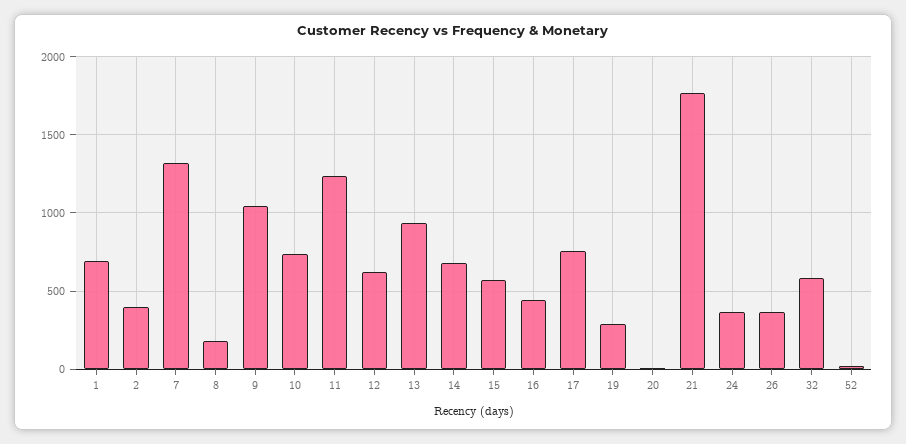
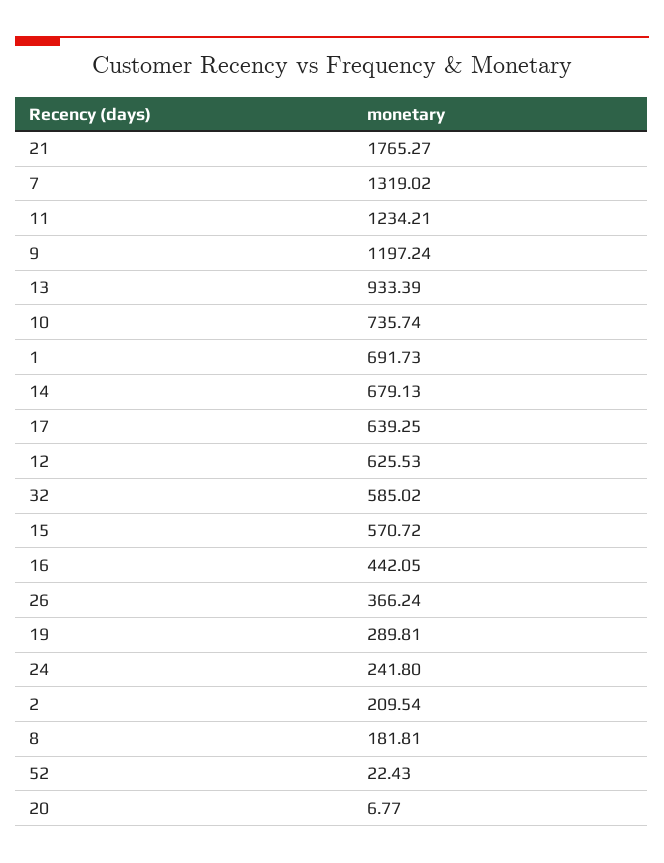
  {
    "1": 691.73,
-   "2": 400,
+   "2": 209.54,
    "7": 1319.02,
    "8": 181.81,
-   "9": 1050,
+   "9": 1197.24,
    "10": 735.74,
    "11": 1234.21,
    "12": 625.53,
    "13": 933.39,
    "14": 679.13,
    "15": 570.72,
    "16": 442.05,
-   "17": 750,
+   "17": 639.25,
    "19": 289.81,
    "20": 6.77,
    "21": 1765.27,
-   "24": 350,
+   "24": 241.8,
    "26": 366.24,
    "32": 585.02,
    "52": 22.43
  }

